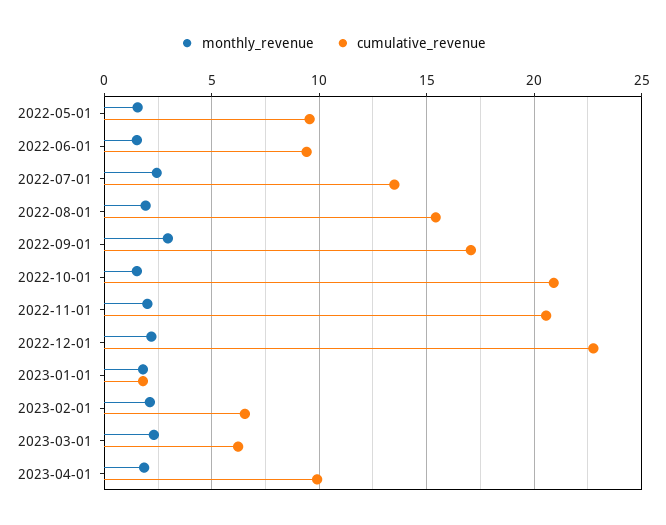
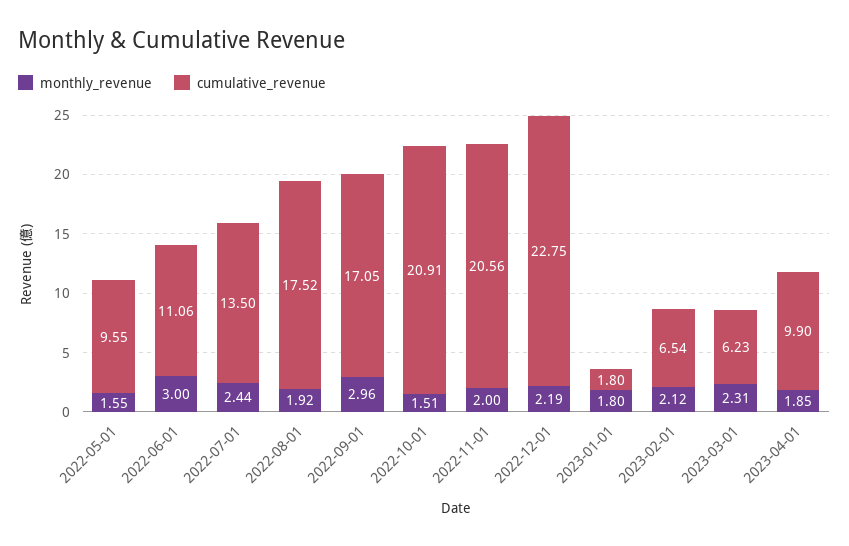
  {
    "monthly_revenue": {
      "2022-05-01": 1.55,
-     "2022-06-01": 1.5,
+     "2022-06-01": 3,
      "2022-07-01": 2.44,
      "2022-08-01": 1.92,
      "2022-09-01": 2.96,
      "2022-10-01": 1.51,
      "2022-11-01": 2,
      "2022-12-01": 2.19,
      "2023-01-01": 1.8,
      "2023-02-01": 2.12,
      "2023-03-01": 2.31,
      "2023-04-01": 1.85
    },
    "cumulative_revenue": {
      "2022-05-01": 9.55,
-     "2022-06-01": 9.5,
+     "2022-06-01": 11.06,
      "2022-07-01": 13.5,
-     "2022-08-01": 15.5,
+     "2022-08-01": 17.52,
      "2022-09-01": 17.05,
      "2022-10-01": 20.91,
      "2022-11-01": 20.56,
      "2022-12-01": 22.75,
      "2023-01-01": 1.8,
      "2023-02-01": 6.54,
      "2023-03-01": 6.23,
      "2023-04-01": 9.9
    }
  }

